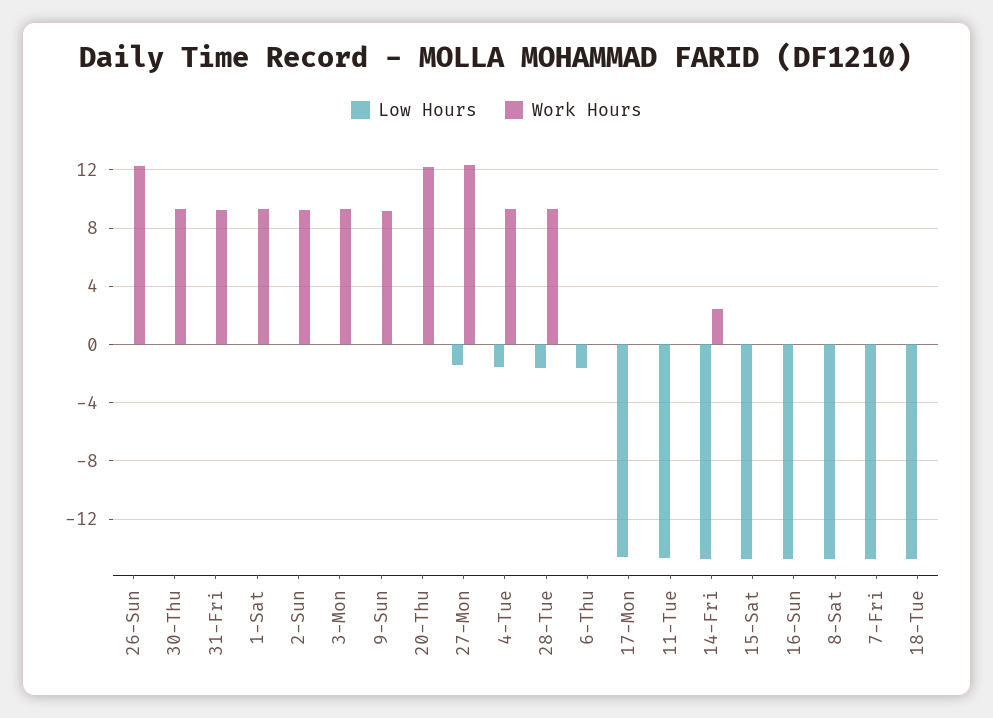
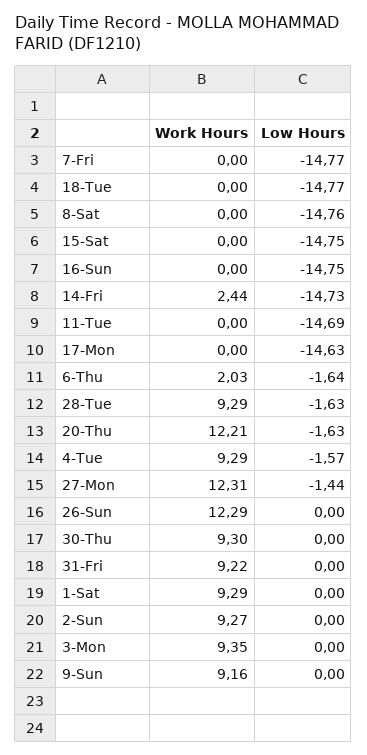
  {
    "Low Hours": {
      "26-Sun": 0,
      "30-Thu": 0,
      "31-Fri": 0,
      "1-Sat": 0,
      "2-Sun": 0,
      "3-Mon": 0,
      "9-Sun": 0,
-     "20-Thu": 0,
+     "20-Thu": -1.63,
      "27-Mon": -1.44,
      "4-Tue": -1.57,
      "28-Tue": -1.63,
      "6-Thu": -1.64,
      "17-Mon": -14.63,
      "11-Tue": -14.69,
      "14-Fri": -14.73,
      "15-Sat": -14.75,
      "16-Sun": -14.75,
      "8-Sat": -14.76,
      "7-Fri": -14.77,
      "18-Tue": -14.77
    },
    "Work Hours": {
      "26-Sun": 12.29,
      "30-Thu": 9.3,
      "31-Fri": 9.22,
      "1-Sat": 9.29,
      "2-Sun": 9.27,
      "3-Mon": 9.35,
      "9-Sun": 9.16,
      "20-Thu": 12.21,
      "27-Mon": 12.31,
      "4-Tue": 9.29,
      "28-Tue": 9.29,
-     "6-Thu": 0,
+     "6-Thu": 2.03,
      "17-Mon": 0,
      "11-Tue": 0,
      "14-Fri": 2.44,
      "15-Sat": 0,
      "16-Sun": 0,
      "8-Sat": 0,
      "7-Fri": 0,
      "18-Tue": 0
    }
  }

